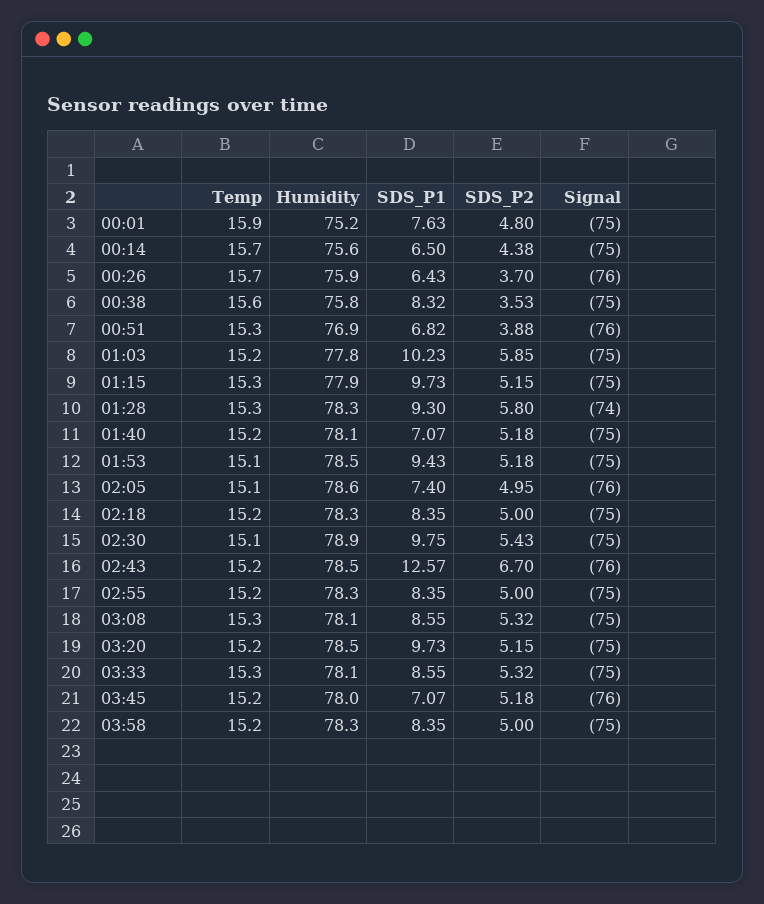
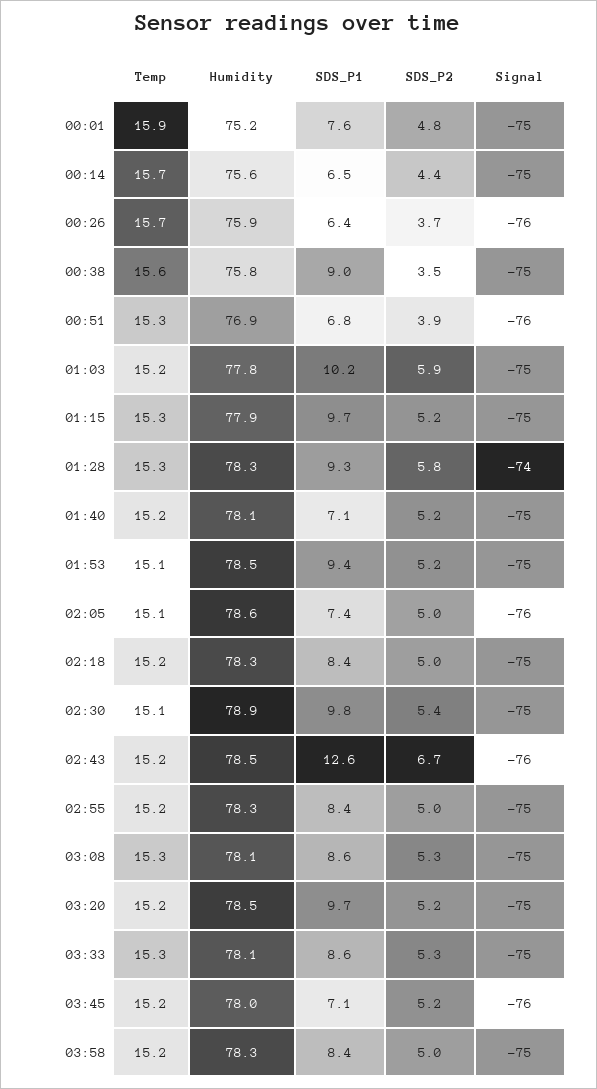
  {
    "Temp": {
      "00:01": 15.9,
      "00:14": 15.7,
      "00:26": 15.7,
      "00:38": 15.6,
      "00:51": 15.3,
      "01:03": 15.2,
      "01:15": 15.3,
      "01:28": 15.3,
      "01:40": 15.2,
      "01:53": 15.1,
      "02:05": 15.1,
      "02:18": 15.2,
      "02:30": 15.1,
      "02:43": 15.2,
      "02:55": 15.2,
      "03:08": 15.3,
      "03:20": 15.2,
      "03:33": 15.3,
      "03:45": 15.2,
      "03:58": 15.2
    },
    "Humidity": {
      "00:01": 75.2,
      "00:14": 75.6,
      "00:26": 75.9,
      "00:38": 75.8,
      "00:51": 76.9,
      "01:03": 77.8,
      "01:15": 77.9,
      "01:28": 78.3,
      "01:40": 78.1,
      "01:53": 78.5,
      "02:05": 78.6,
      "02:18": 78.3,
      "02:30": 78.9,
      "02:43": 78.5,
      "02:55": 78.3,
      "03:08": 78.1,
      "03:20": 78.5,
      "03:33": 78.1,
      "03:45": 78,
      "03:58": 78.3
    },
    "SDS_P1": {
      "00:01": 7.63,
      "00:14": 6.5,
      "00:26": 6.43,
-     "00:38": 8.32,
+     "00:38": 9,
      "00:51": 6.82,
      "01:03": 10.23,
      "01:15": 9.73,
      "01:28": 9.3,
      "01:40": 7.07,
      "01:53": 9.43,
      "02:05": 7.4,
      "02:18": 8.35,
      "02:30": 9.75,
      "02:43": 12.57,
      "02:55": 8.35,
      "03:08": 8.55,
      "03:20": 9.73,
      "03:33": 8.55,
      "03:45": 7.07,
      "03:58": 8.35
    },
    "SDS_P2": {
      "00:01": 4.8,
      "00:14": 4.38,
      "00:26": 3.7,
      "00:38": 3.53,
      "00:51": 3.88,
      "01:03": 5.85,
      "01:15": 5.15,
      "01:28": 5.8,
      "01:40": 5.18,
      "01:53": 5.18,
      "02:05": 4.95,
      "02:18": 5,
      "02:30": 5.43,
      "02:43": 6.7,
      "02:55": 5,
      "03:08": 5.32,
      "03:20": 5.15,
      "03:33": 5.32,
      "03:45": 5.18,
      "03:58": 5
    },
    "Signal": {
      "00:01": -75,
      "00:14": -75,
      "00:26": -76,
      "00:38": -75,
      "00:51": -76,
      "01:03": -75,
      "01:15": -75,
      "01:28": -74,
      "01:40": -75,
      "01:53": -75,
      "02:05": -76,
      "02:18": -75,
      "02:30": -75,
      "02:43": -76,
      "02:55": -75,
      "03:08": -75,
      "03:20": -75,
      "03:33": -75,
      "03:45": -76,
      "03:58": -75
    }
  }

